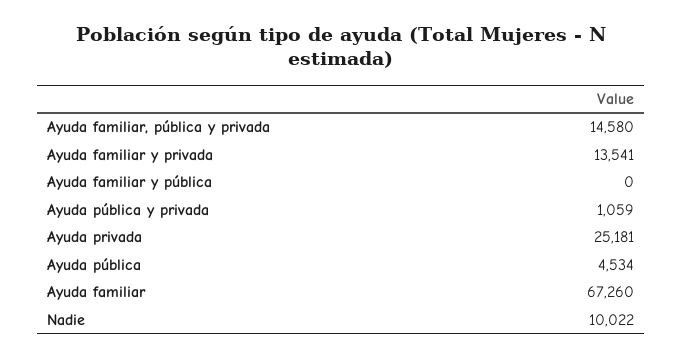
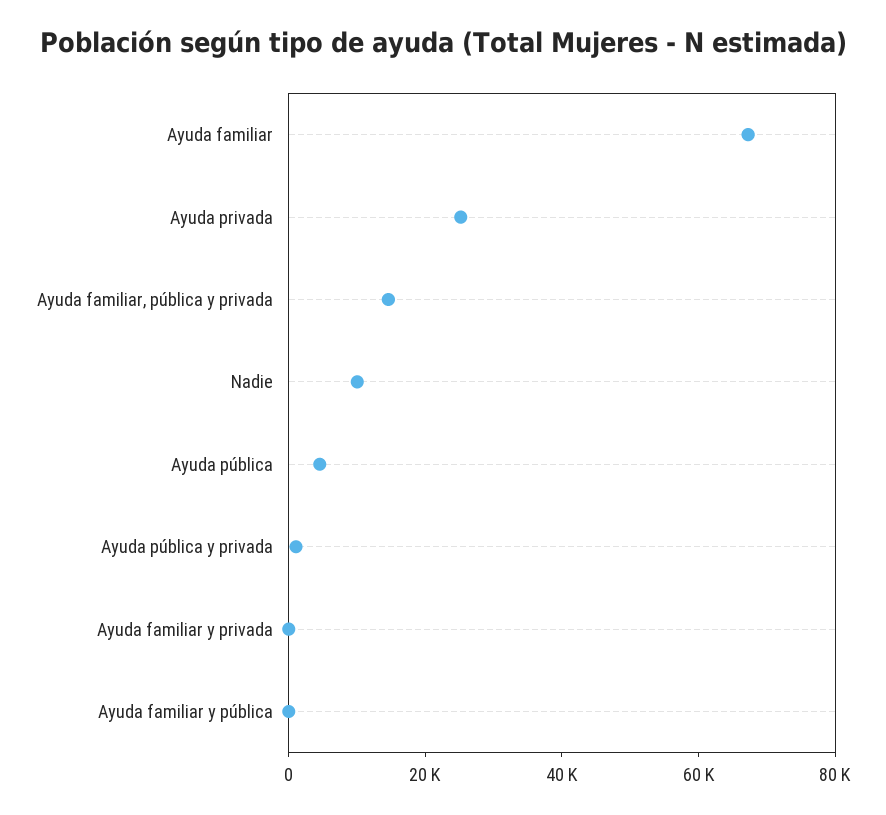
  {
    "Ayuda familiar, pública y privada": 14580,
-   "Ayuda familiar y privada": 13541,
+   "Ayuda familiar y privada": 0,
    "Ayuda familiar y pública": 0,
    "Ayuda pública y privada": 1059,
    "Ayuda privada": 25181,
    "Ayuda pública": 4534,
    "Ayuda familiar": 67260,
    "Nadie": 10022
  }

